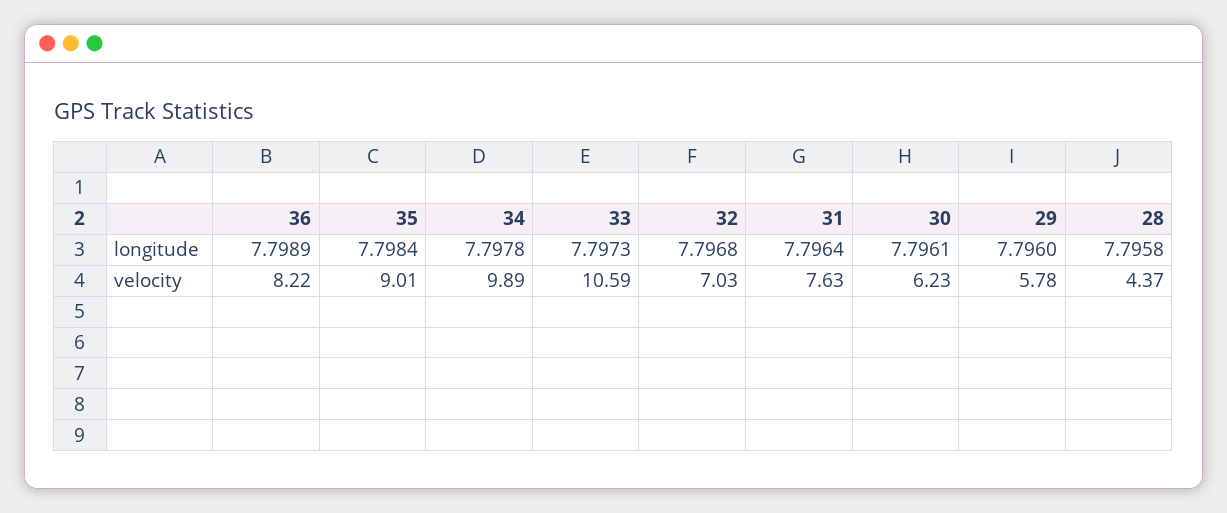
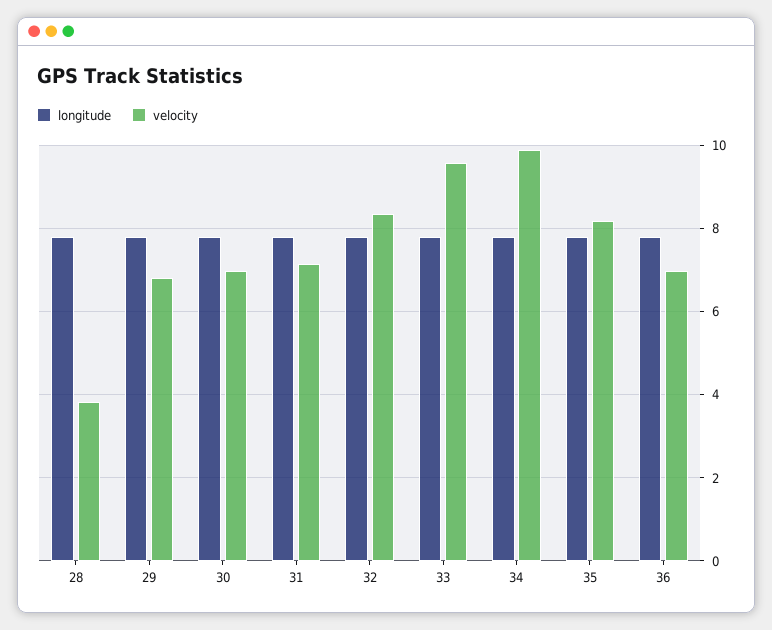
  {
    "longitude": {
      "36": 7.7989,
      "35": 7.7984,
      "34": 7.7978,
      "33": 7.7973,
      "32": 7.7968,
      "31": 7.7964,
      "30": 7.7961,
      "29": 7.796,
      "28": 7.7958
    },
    "velocity": {
-     "36": 8.22,
+     "36": 7,
-     "35": 9.01,
+     "35": 8.2,
      "34": 9.89,
-     "33": 10.59,
+     "33": 9.6,
-     "32": 7.03,
+     "32": 8.4,
-     "31": 7.63,
+     "31": 7.2,
-     "30": 6.23,
+     "30": 7,
-     "29": 5.78,
+     "29": 6.8,
-     "28": 4.37
+     "28": 3.8
    }
  }

